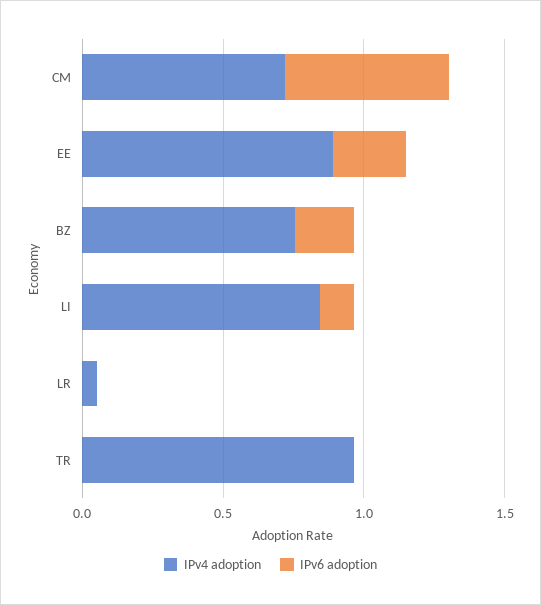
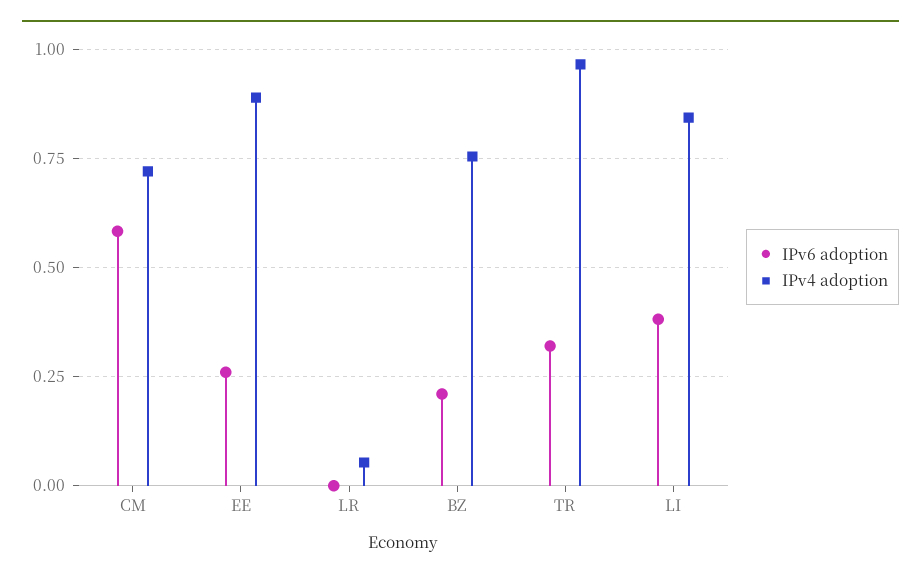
  {
    "IPv4 adoption": {
      "CM": 0.725,
      "EE": 0.9,
      "BZ": 0.75,
      "LI": 0.85,
      "LR": 0.05,
      "TR": 0.975
    },
    "IPv6 adoption": {
      "CM": 0.575,
      "EE": 0.25,
      "BZ": 0.2,
-     "LI": 0.1,
+     "LI": 0.375,
      "LR": 0,
-     "TR": 0
+     "TR": 0.325
    }
  }

